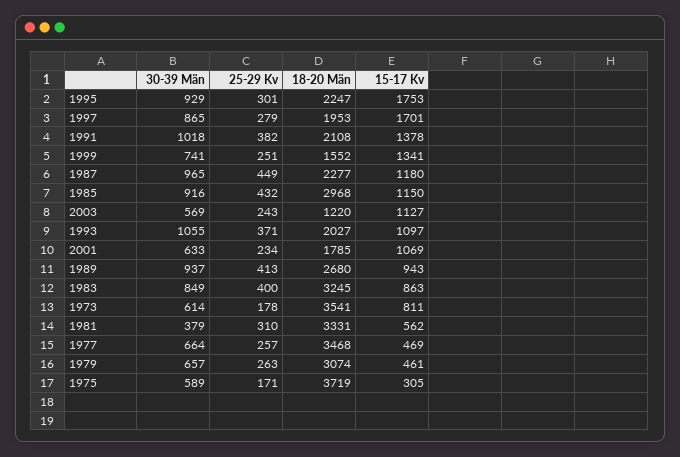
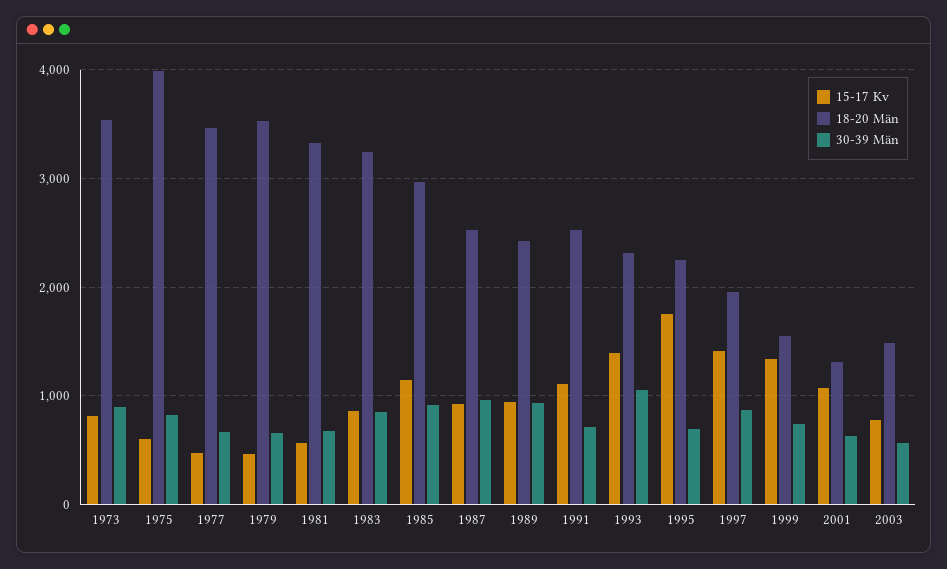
  {
    "30-39 Män": {
-     "1995": 929,
+     "1995": 700,
      "1997": 865,
-     "1991": 1018,
+     "1991": 700,
      "1999": 741,
      "1987": 965,
      "1985": 916,
      "2003": 569,
      "1993": 1055,
      "2001": 633,
      "1989": 937,
      "1983": 849,
-     "1973": 614,
+     "1973": 900,
-     "1981": 379,
+     "1981": 700,
      "1977": 664,
      "1979": 657,
-     "1975": 589
+     "1975": 800
    },
-   "25-29 Kv": {
-     "1995": 301,
-     "1997": 279,
-     "1991": 382,
-     "1999": 251,
-     "1987": 449,
-     "1985": 432,
-     "2003": 243,
-     "1993": 371,
-     "2001": 234,
-     "1989": 413,
-     "1983": 400,
-     "1973": 178,
-     "1981": 310,
-     "1977": 257,
-     "1979": 263,
-     "1975": 171
-   },
    "18-20 Män": {
      "1995": 2247,
      "1997": 1953,
-     "1991": 2108,
+     "1991": 2500,
      "1999": 1552,
-     "1987": 2277,
+     "1987": 2500,
      "1985": 2968,
-     "2003": 1220,
+     "2003": 1500,
-     "1993": 2027,
+     "1993": 2300,
-     "2001": 1785,
+     "2001": 1300,
-     "1989": 2680,
+     "1989": 2400,
      "1983": 3245,
      "1973": 3541,
      "1981": 3331,
      "1977": 3468,
-     "1979": 3074,
+     "1979": 3500,
-     "1975": 3719
+     "1975": 4000
    },
    "15-17 Kv": {
      "1995": 1753,
-     "1997": 1701,
+     "1997": 1400,
-     "1991": 1378,
+     "1991": 1100,
      "1999": 1341,
-     "1987": 1180,
+     "1987": 900,
      "1985": 1150,
-     "2003": 1127,
+     "2003": 800,
-     "1993": 1097,
+     "1993": 1400,
      "2001": 1069,
      "1989": 943,
      "1983": 863,
      "1973": 811,
      "1981": 562,
      "1977": 469,
      "1979": 461,
-     "1975": 305
+     "1975": 600
    }
  }

